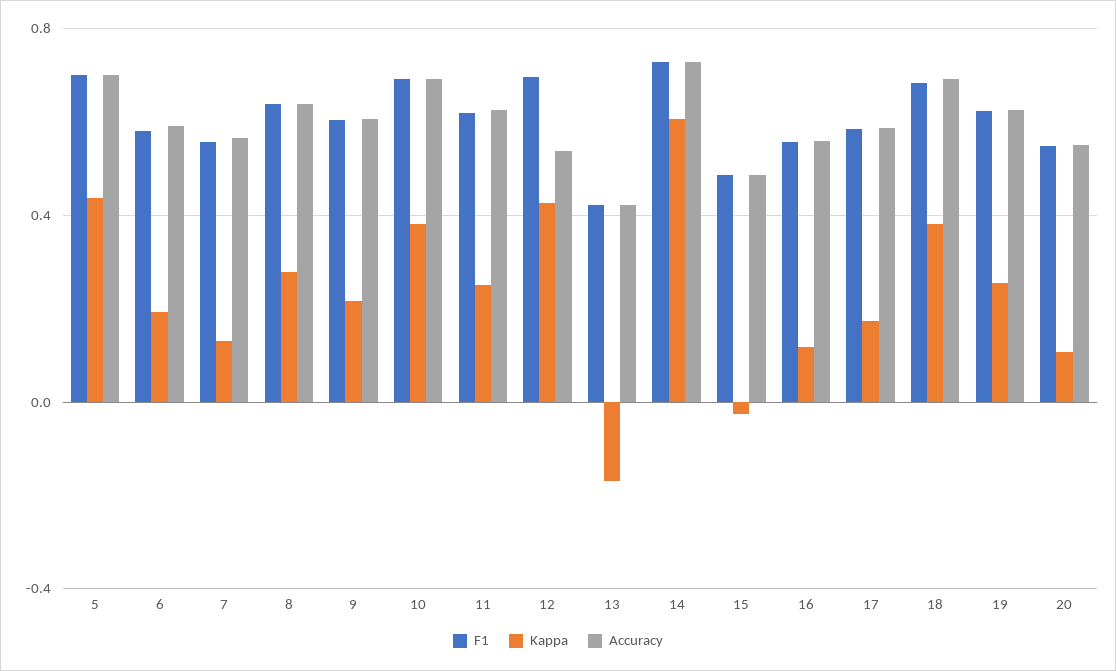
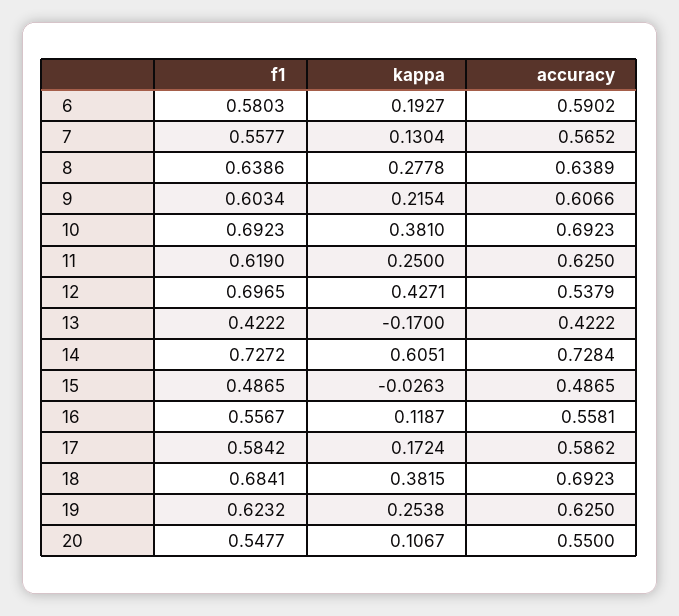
  {
    "F1": {
-     "5": 0.7,
      "6": 0.5803,
      "7": 0.5577,
      "8": 0.6386,
      "9": 0.6034,
      "10": 0.6923,
      "11": 0.619,
      "12": 0.6965,
      "13": 0.4222,
      "14": 0.7272,
      "15": 0.4865,
      "16": 0.5567,
      "17": 0.5842,
      "18": 0.6841,
      "19": 0.6232,
      "20": 0.5477
    },
    "Kappa": {
-     "5": 0.45,
      "6": 0.1927,
      "7": 0.1304,
      "8": 0.2778,
      "9": 0.2154,
      "10": 0.381,
      "11": 0.25,
      "12": 0.4271,
      "13": -0.17,
      "14": 0.6051,
      "15": -0.0263,
      "16": 0.1187,
      "17": 0.1724,
      "18": 0.3815,
      "19": 0.2538,
      "20": 0.1067
    },
    "Accuracy": {
-     "5": 0.7,
      "6": 0.5902,
      "7": 0.5652,
      "8": 0.6389,
      "9": 0.6066,
      "10": 0.6923,
      "11": 0.625,
      "12": 0.5379,
      "13": 0.4222,
      "14": 0.7284,
      "15": 0.4865,
      "16": 0.5581,
      "17": 0.5862,
      "18": 0.6923,
      "19": 0.625,
      "20": 0.55
    }
  }

